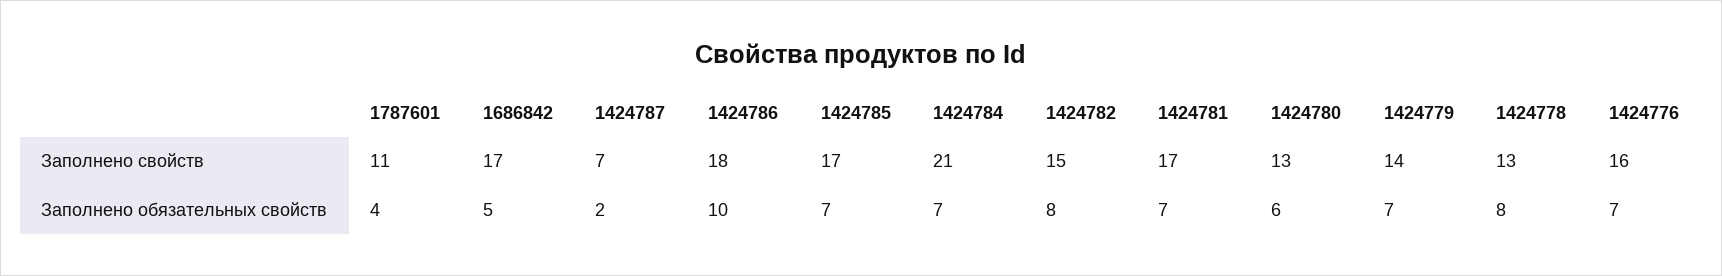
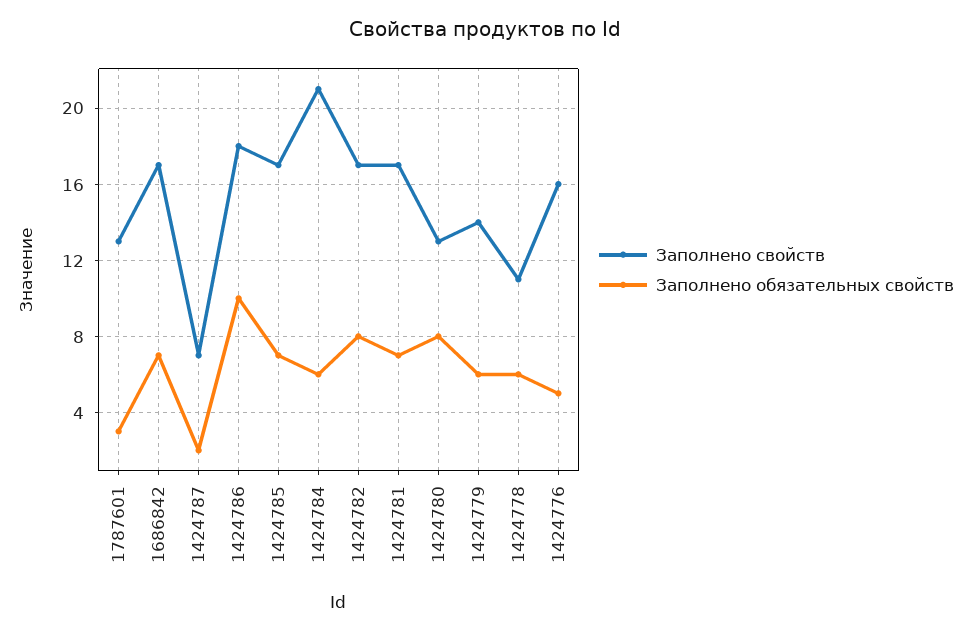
  {
    "Заполнено свойств": {
-     "1787601": 11,
+     "1787601": 13,
      "1686842": 17,
      "1424787": 7,
      "1424786": 18,
      "1424785": 17,
      "1424784": 21,
-     "1424782": 15,
+     "1424782": 17,
      "1424781": 17,
      "1424780": 13,
      "1424779": 14,
-     "1424778": 13,
+     "1424778": 11,
      "1424776": 16
    },
    "Заполнено обязательных свойств": {
-     "1787601": 4,
+     "1787601": 3,
-     "1686842": 5,
+     "1686842": 7,
      "1424787": 2,
      "1424786": 10,
      "1424785": 7,
-     "1424784": 7,
+     "1424784": 6,
      "1424782": 8,
      "1424781": 7,
-     "1424780": 6,
+     "1424780": 8,
-     "1424779": 7,
+     "1424779": 6,
-     "1424778": 8,
+     "1424778": 6,
-     "1424776": 7
+     "1424776": 5
    }
  }

